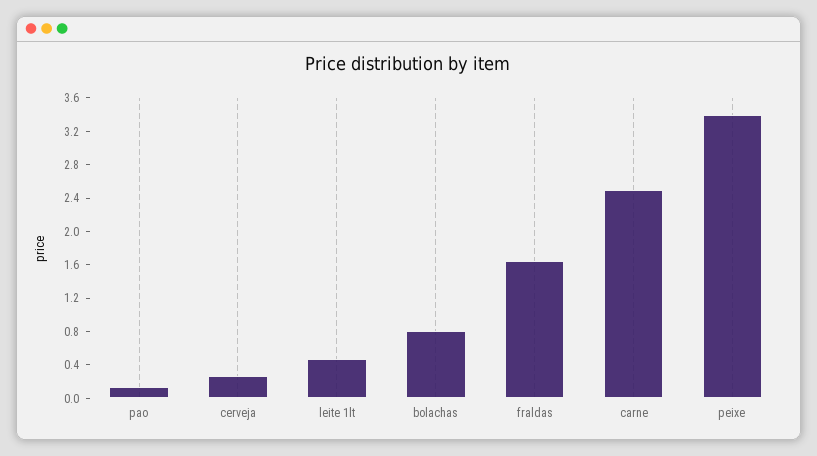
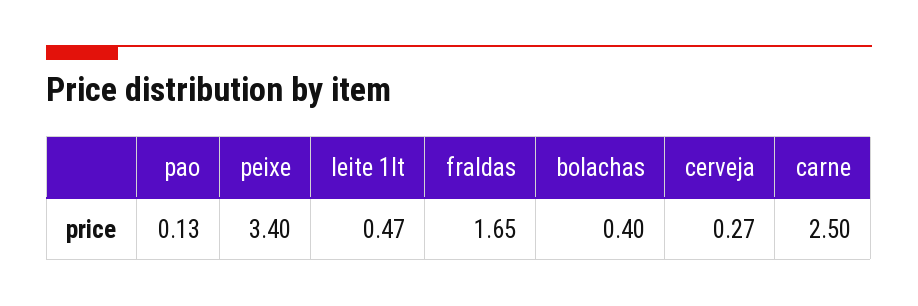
  {
    "pao": 0.13,
    "cerveja": 0.27,
    "leite 1lt": 0.47,
-   "bolachas": 0.8,
+   "bolachas": 0.4,
    "fraldas": 1.65,
    "carne": 2.5,
    "peixe": 3.4
  }

